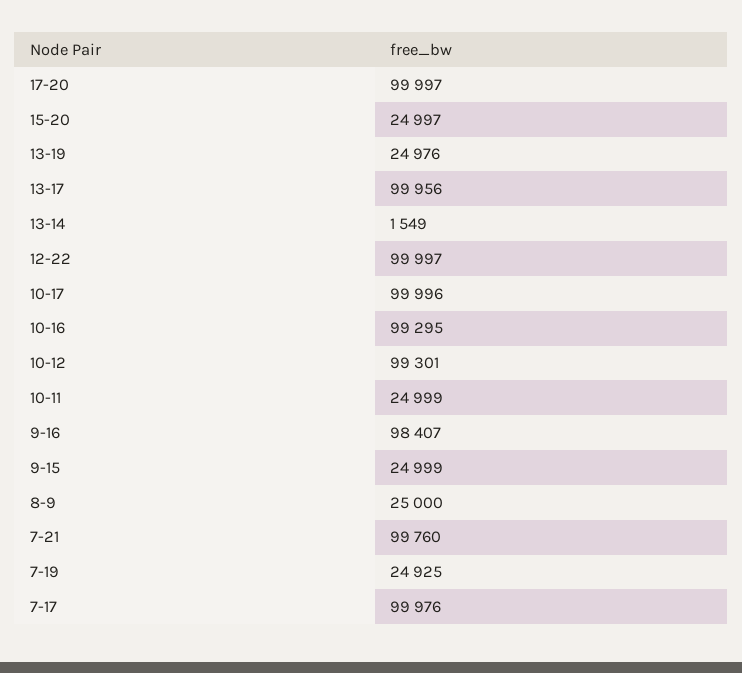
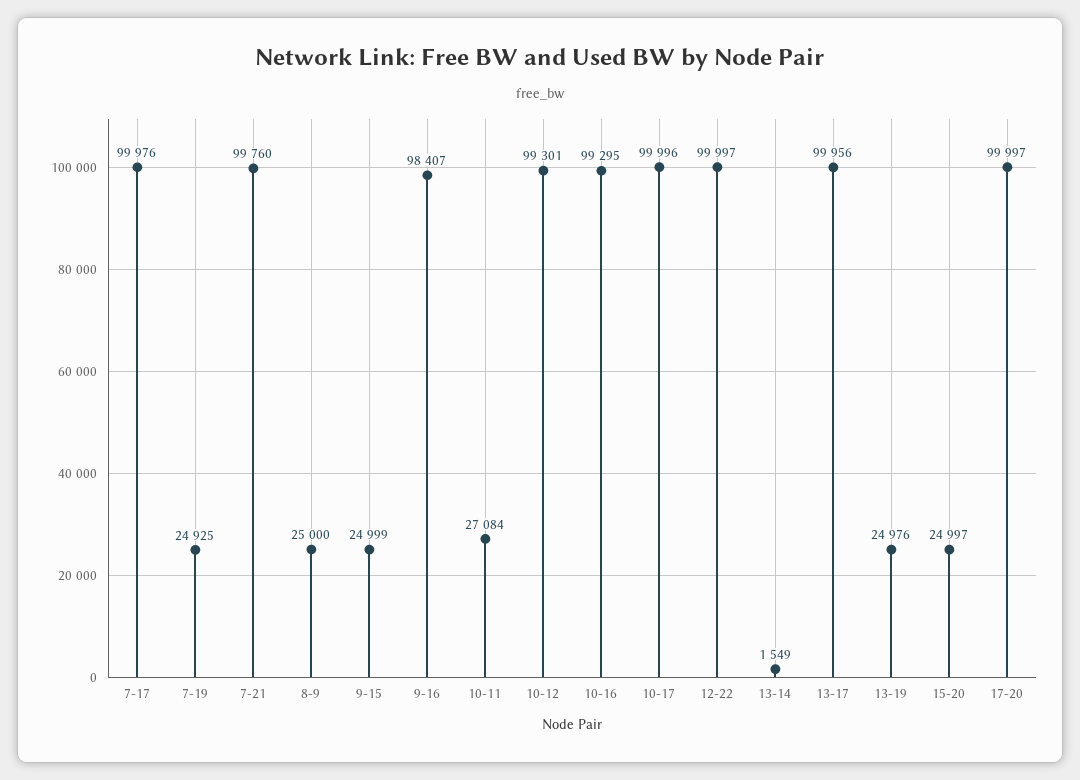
  {
    "17-20": 99997,
    "15-20": 24997,
    "13-19": 24976,
    "13-17": 99956,
    "13-14": 1549,
    "12-22": 99997,
    "10-17": 99996,
    "10-16": 99295,
    "10-12": 99301,
-   "10-11": 24999,
+   "10-11": 27084,
    "9-16": 98407,
    "9-15": 24999,
    "8-9": 25000,
    "7-21": 99760,
    "7-19": 24925,
    "7-17": 99976
  }

